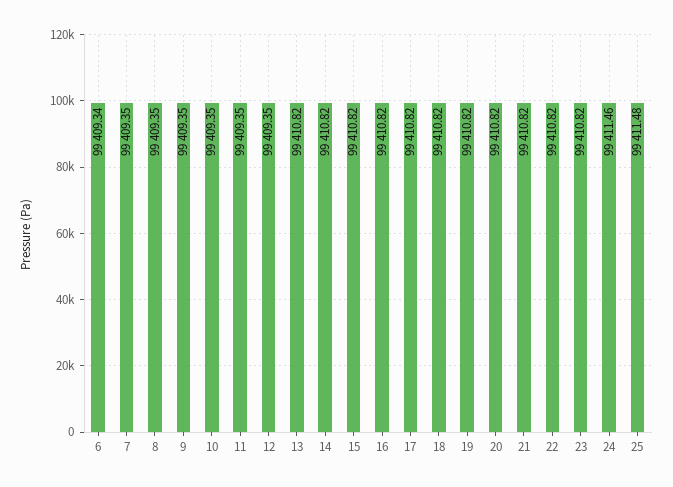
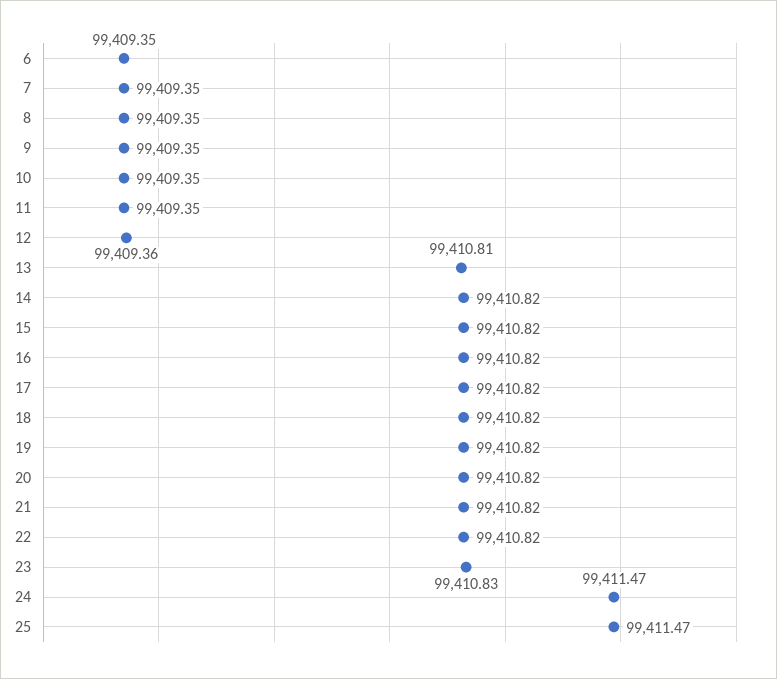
  {
-   "6": 99409.34,
+   "6": 99409.35,
    "7": 99409.35,
    "8": 99409.35,
    "9": 99409.35,
    "10": 99409.35,
    "11": 99409.35,
-   "12": 99409.35,
+   "12": 99409.36,
-   "13": 99410.82,
+   "13": 99410.81,
    "14": 99410.82,
    "15": 99410.82,
    "16": 99410.82,
    "17": 99410.82,
    "18": 99410.82,
    "19": 99410.82,
    "20": 99410.82,
    "21": 99410.82,
    "22": 99410.82,
-   "23": 99410.82,
+   "23": 99410.83,
-   "24": 99411.46,
+   "24": 99411.47,
-   "25": 99411.48
+   "25": 99411.47
  }

